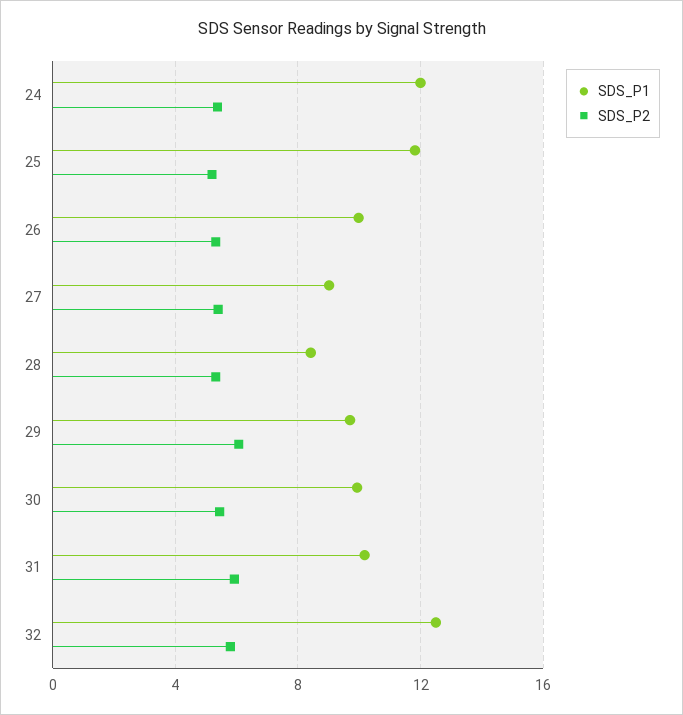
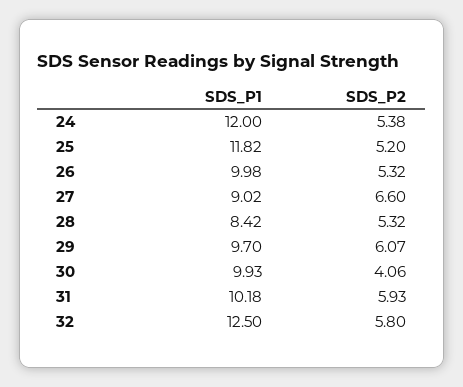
  {
    "SDS_P1": {
      "24": 12,
      "25": 11.82,
      "26": 9.98,
      "27": 9.02,
      "28": 8.42,
      "29": 9.7,
      "30": 9.93,
      "31": 10.18,
      "32": 12.5
    },
    "SDS_P2": {
      "24": 5.38,
      "25": 5.2,
      "26": 5.32,
-     "27": 5.5,
+     "27": 6.6,
      "28": 5.32,
      "29": 6.07,
-     "30": 5.5,
+     "30": 4.06,
      "31": 5.93,
      "32": 5.8
    }
  }

